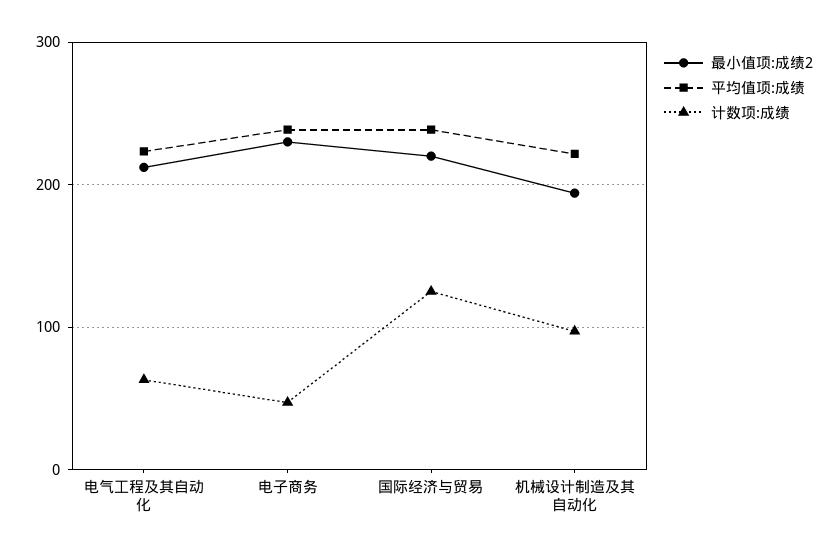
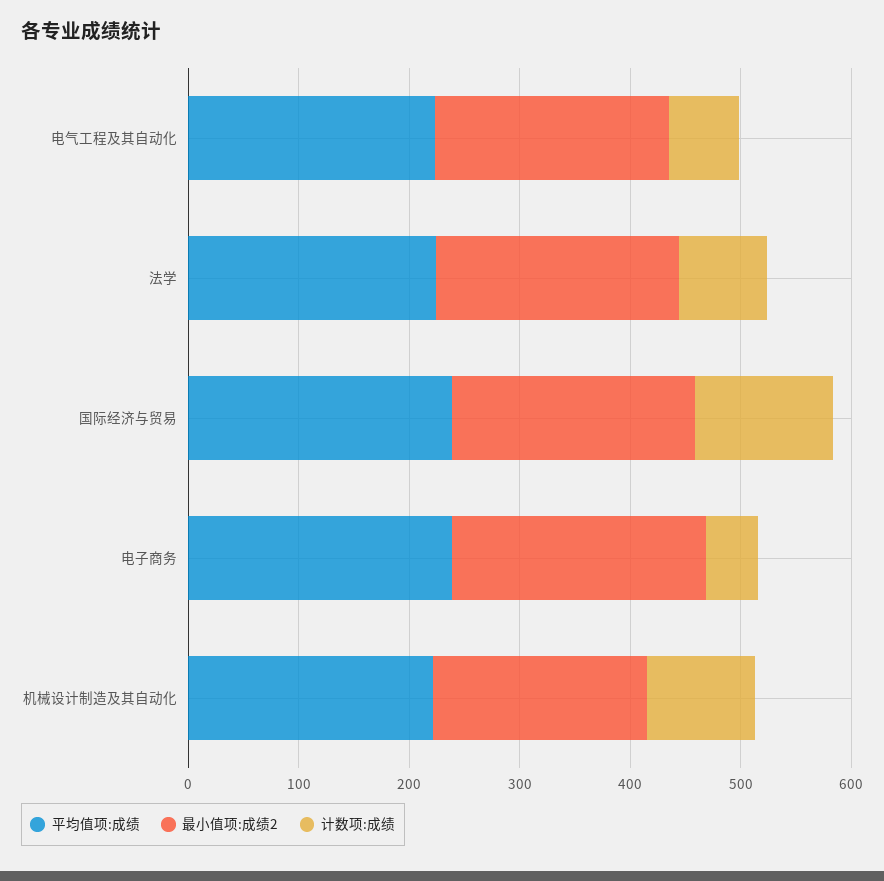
  {
    "最小值项:成绩2": {
      "电气工程及其自动化": 210,
      "电子商务": 230,
      "国际经济与贸易": 220,
-     "机械设计制造及其自动化": 190
+     "机械设计制造及其自动化": 190,
+     "法学": 220
    },
    "平均值项:成绩": {
      "电气工程及其自动化": 220,
      "电子商务": 240,
      "国际经济与贸易": 240,
-     "机械设计制造及其自动化": 220
+     "机械设计制造及其自动化": 220,
+     "法学": 220
    },
    "计数项:成绩": {
      "电气工程及其自动化": 60,
      "电子商务": 50,
      "国际经济与贸易": 130,
-     "机械设计制造及其自动化": 100
+     "机械设计制造及其自动化": 100,
+     "法学": 80
    }
  }

